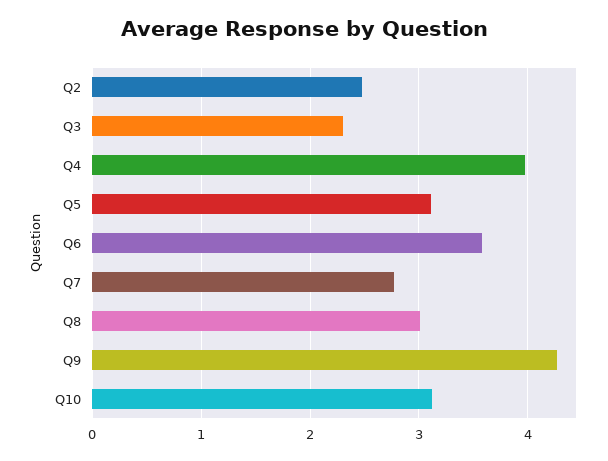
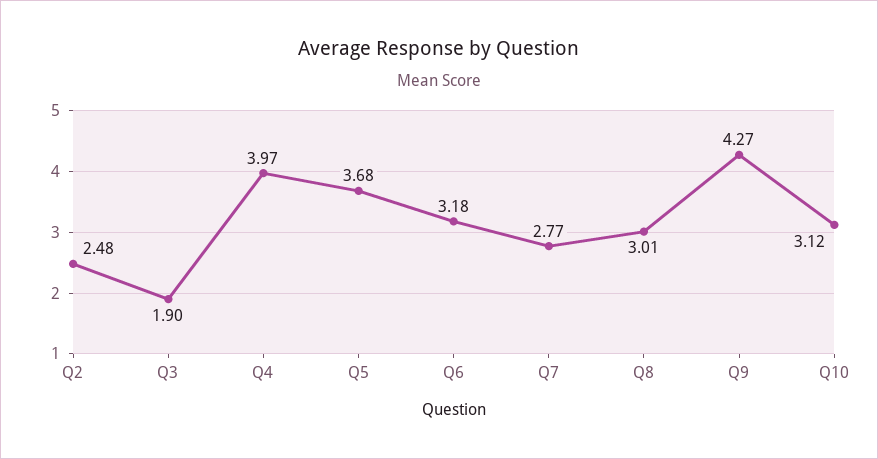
  {
    "Q2": 2.48,
-   "Q3": 2.3,
+   "Q3": 1.9,
    "Q4": 3.97,
-   "Q5": 3.1,
+   "Q5": 3.68,
-   "Q6": 3.6,
+   "Q6": 3.18,
    "Q7": 2.77,
    "Q8": 3.01,
    "Q9": 4.27,
    "Q10": 3.12
  }

